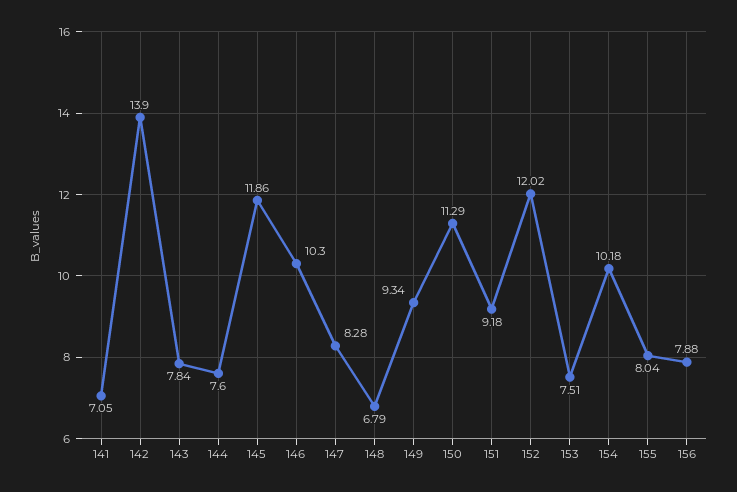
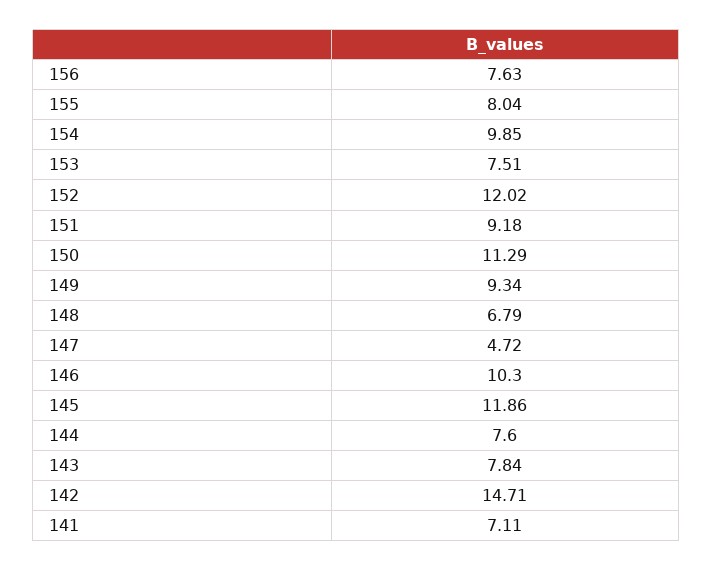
  {
-   "141": 7.05,
+   "141": 7.11,
-   "142": 13.9,
+   "142": 14.71,
    "143": 7.84,
    "144": 7.6,
    "145": 11.86,
    "146": 10.3,
-   "147": 8.28,
+   "147": 4.72,
    "148": 6.79,
    "149": 9.34,
    "150": 11.29,
    "151": 9.18,
    "152": 12.02,
    "153": 7.51,
-   "154": 10.18,
+   "154": 9.85,
    "155": 8.04,
-   "156": 7.88
+   "156": 7.63
  }

